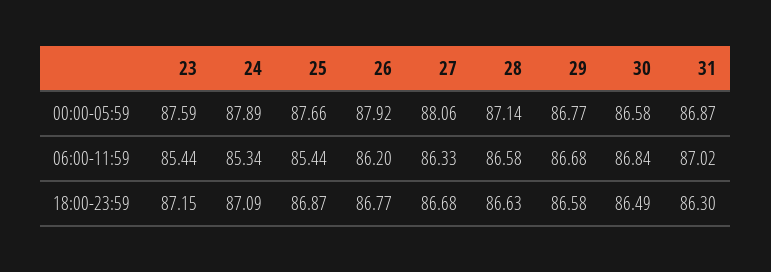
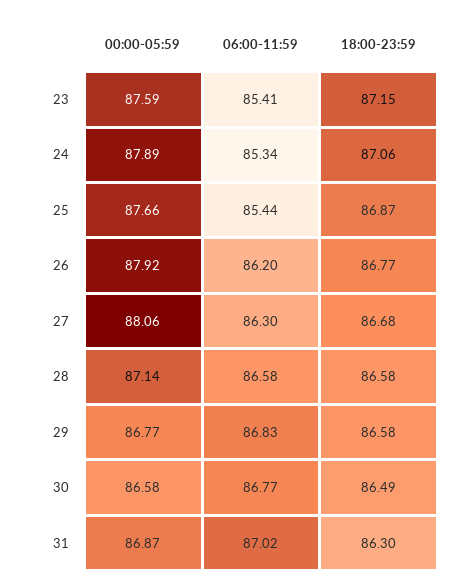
  {
    "23": {
      "00:00-05:59": 87.59,
-     "06:00-11:59": 85.44,
+     "06:00-11:59": 85.41,
      "18:00-23:59": 87.15
    },
    "24": {
      "00:00-05:59": 87.89,
      "06:00-11:59": 85.34,
-     "18:00-23:59": 87.09
+     "18:00-23:59": 87.06
    },
    "25": {
      "00:00-05:59": 87.66,
      "06:00-11:59": 85.44,
      "18:00-23:59": 86.87
    },
    "26": {
      "00:00-05:59": 87.92,
      "06:00-11:59": 86.2,
      "18:00-23:59": 86.77
    },
    "27": {
      "00:00-05:59": 88.06,
-     "06:00-11:59": 86.33,
+     "06:00-11:59": 86.3,
      "18:00-23:59": 86.68
    },
    "28": {
      "00:00-05:59": 87.14,
      "06:00-11:59": 86.58,
-     "18:00-23:59": 86.63
+     "18:00-23:59": 86.58
    },
    "29": {
      "00:00-05:59": 86.77,
-     "06:00-11:59": 86.68,
+     "06:00-11:59": 86.83,
      "18:00-23:59": 86.58
    },
    "30": {
      "00:00-05:59": 86.58,
-     "06:00-11:59": 86.84,
+     "06:00-11:59": 86.77,
      "18:00-23:59": 86.49
    },
    "31": {
      "00:00-05:59": 86.87,
      "06:00-11:59": 87.02,
      "18:00-23:59": 86.3
    }
  }

